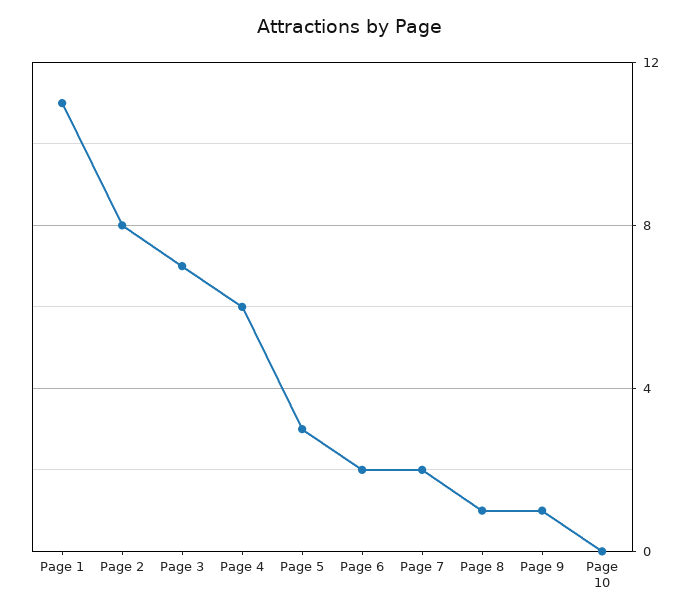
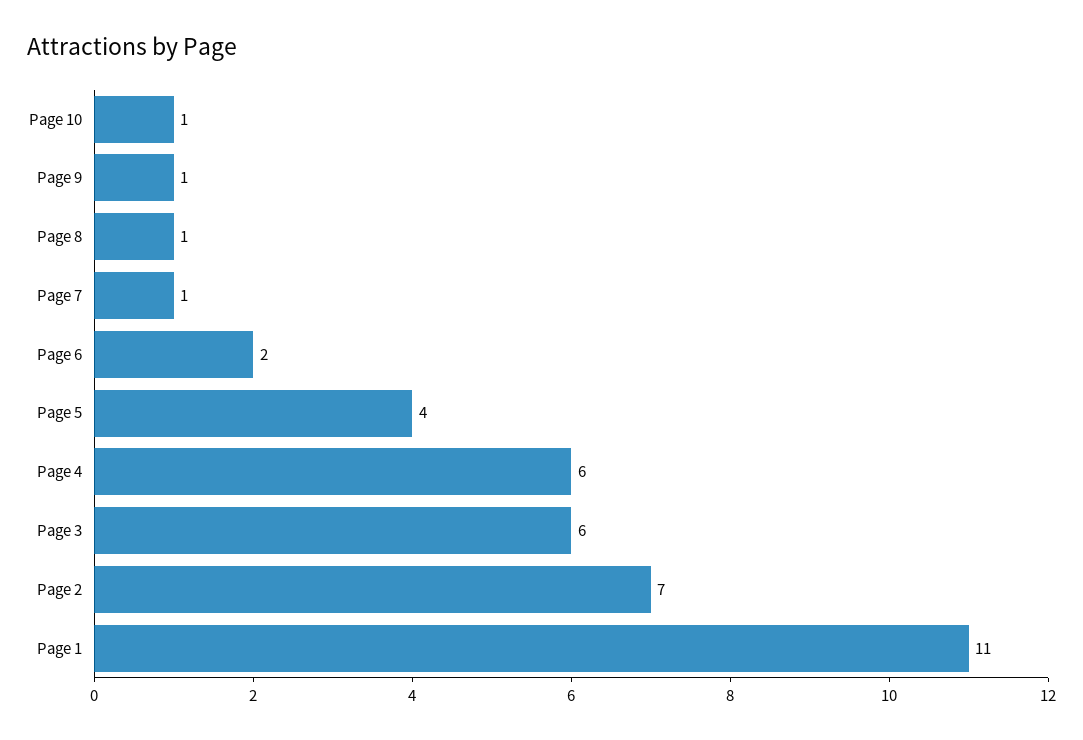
  {
    "Page 1": 11,
-   "Page 2": 8,
+   "Page 2": 7,
-   "Page 3": 7,
+   "Page 3": 6,
    "Page 4": 6,
-   "Page 5": 3,
+   "Page 5": 4,
    "Page 6": 2,
-   "Page 7": 2,
+   "Page 7": 1,
    "Page 8": 1,
    "Page 9": 1,
-   "Page 10": 0
+   "Page 10": 1
  }

